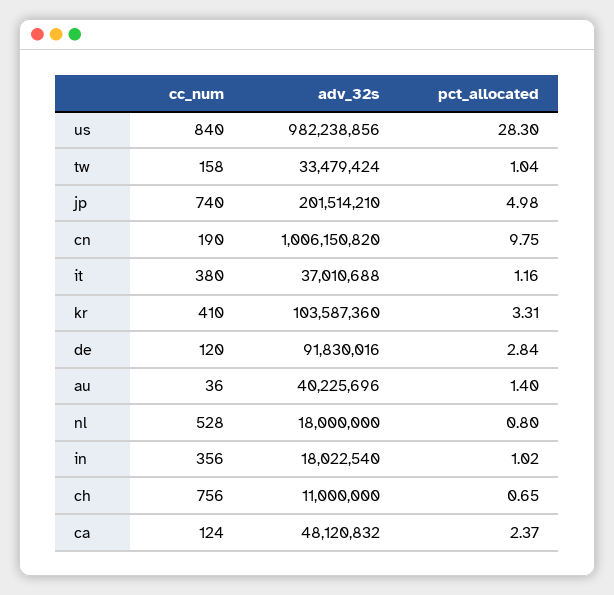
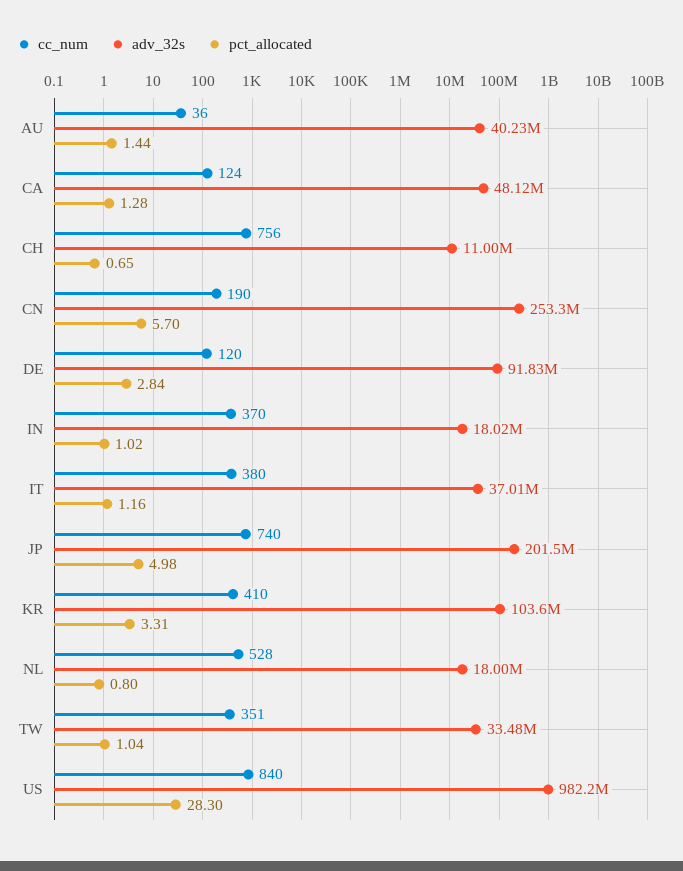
  {
    "cc_num": {
      "us": 840,
-     "tw": 158,
+     "tw": 351,
      "jp": 740,
      "cn": 190,
      "it": 380,
      "kr": 410,
      "de": 120,
      "au": 36,
      "nl": 528,
-     "in": 356,
+     "in": 370,
      "ch": 756,
      "ca": 124
    },
    "adv_32s": {
      "us": 982238856,
      "tw": 33479424,
      "jp": 201514210,
-     "cn": 1006150820,
+     "cn": 253300000,
      "it": 37010688,
      "kr": 103587360,
      "de": 91830016,
      "au": 40225696,
      "nl": 18000000,
      "in": 18022540,
      "ch": 11000000,
      "ca": 48120832
    },
    "pct_allocated": {
      "us": 28.3,
      "tw": 1.04,
      "jp": 4.98,
-     "cn": 9.75,
+     "cn": 5.7,
      "it": 1.16,
      "kr": 3.31,
      "de": 2.84,
-     "au": 1.4,
+     "au": 1.44,
      "nl": 0.8,
      "in": 1.02,
      "ch": 0.65,
-     "ca": 2.37
+     "ca": 1.28
    }
  }

